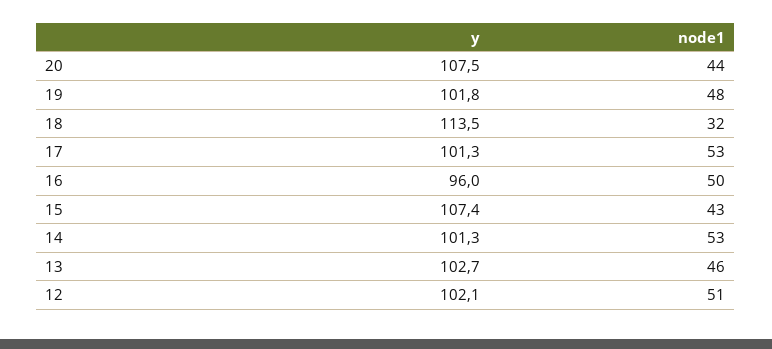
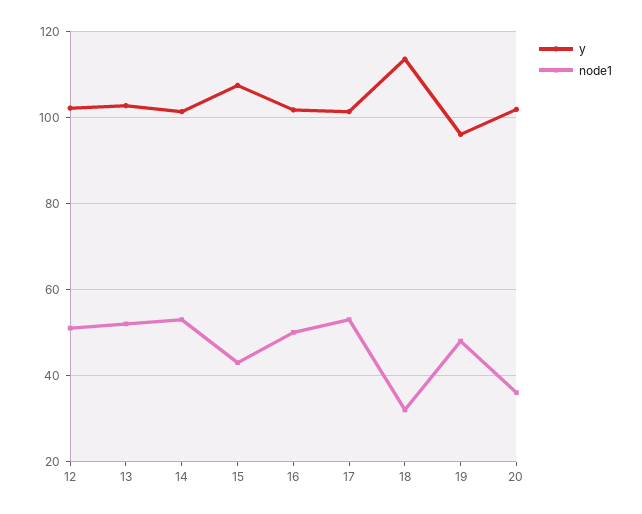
  {
    "y": {
-     "20": 107.5,
+     "20": 102,
-     "19": 101.8,
+     "19": 96,
      "18": 113.5,
      "17": 101.3,
-     "16": 96,
+     "16": 102,
      "15": 107.4,
      "14": 101.3,
      "13": 102.7,
      "12": 102.1
    },
    "node1": {
-     "20": 44,
+     "20": 36,
      "19": 48,
      "18": 32,
      "17": 53,
      "16": 50,
      "15": 43,
      "14": 53,
-     "13": 46,
+     "13": 52,
      "12": 51
    }
  }

